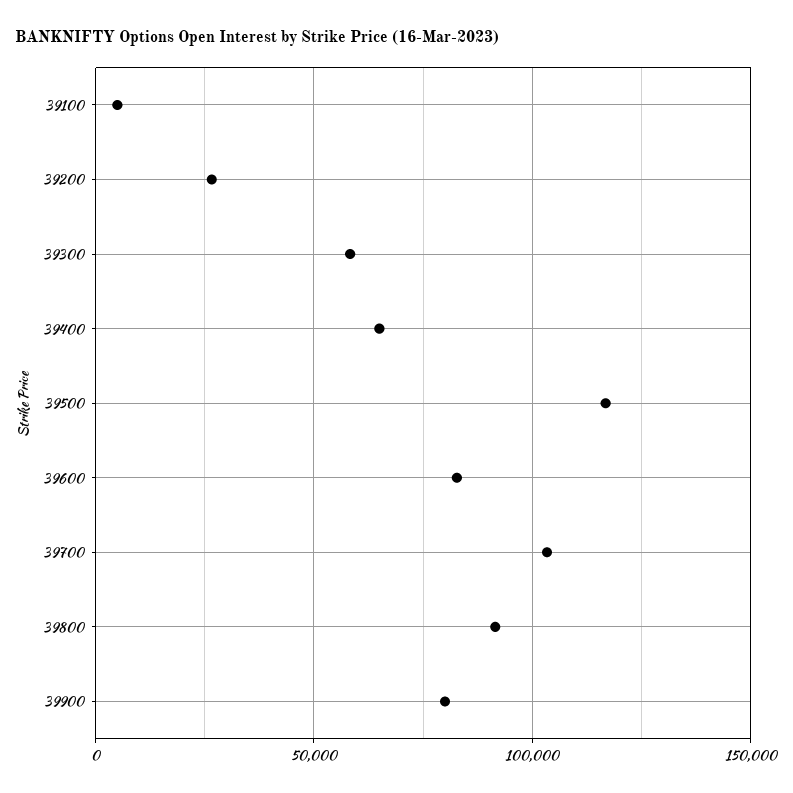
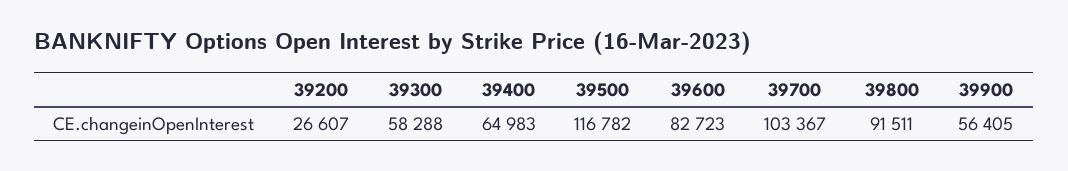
  {
-   "39100": 5000,
    "39200": 26607,
    "39300": 58288,
    "39400": 64983,
    "39500": 116782,
    "39600": 82723,
    "39700": 103367,
    "39800": 91511,
-   "39900": 80000
+   "39900": 56405
  }

